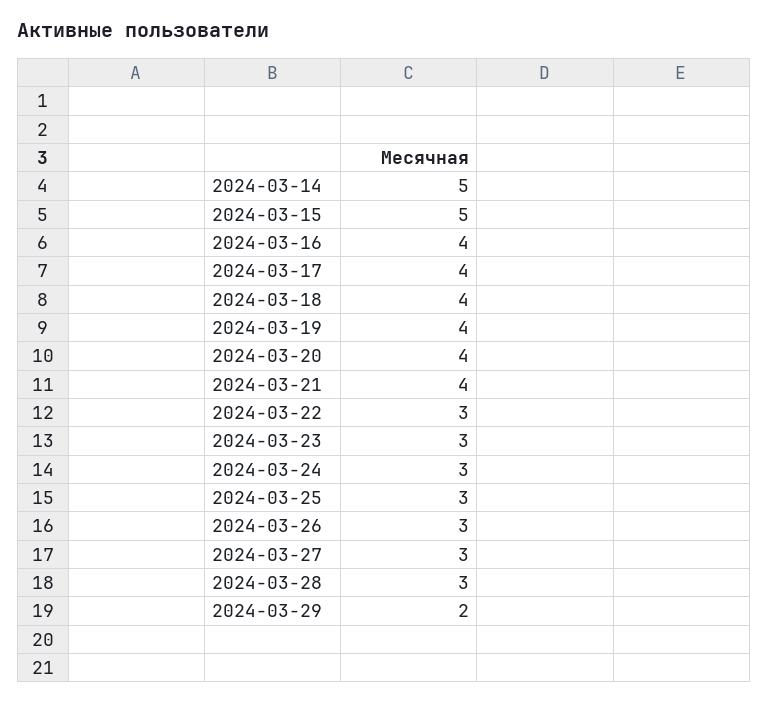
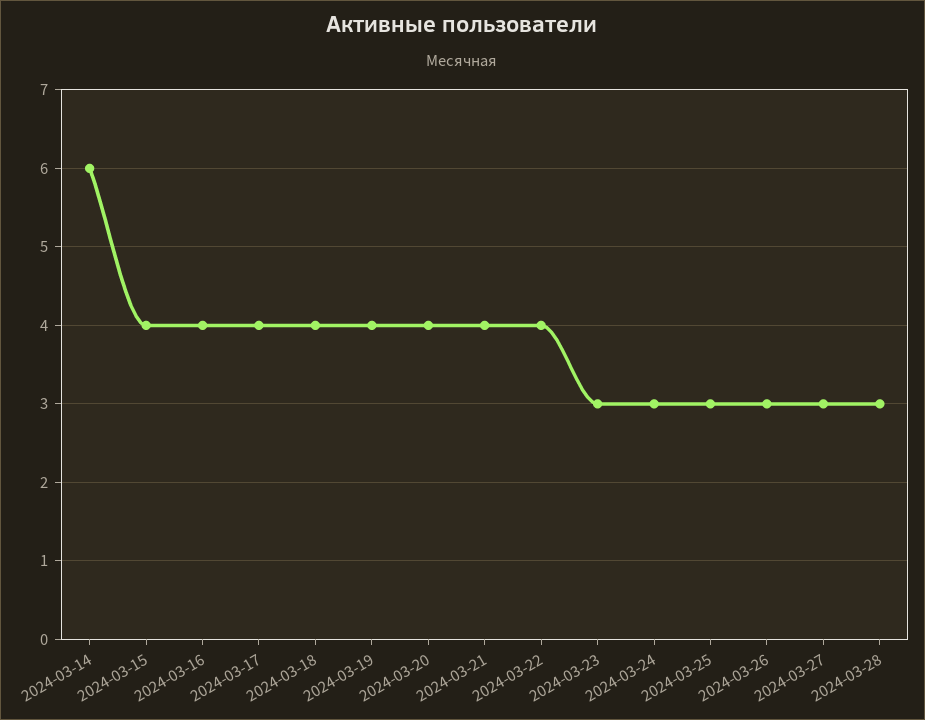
  {
-   "2024-03-14": 5,
+   "2024-03-14": 6,
-   "2024-03-15": 5,
+   "2024-03-15": 4,
    "2024-03-16": 4,
    "2024-03-17": 4,
    "2024-03-18": 4,
    "2024-03-19": 4,
    "2024-03-20": 4,
    "2024-03-21": 4,
-   "2024-03-22": 3,
+   "2024-03-22": 4,
    "2024-03-23": 3,
    "2024-03-24": 3,
    "2024-03-25": 3,
    "2024-03-26": 3,
    "2024-03-27": 3,
-   "2024-03-28": 3,
+   "2024-03-28": 3
-   "2024-03-29": 2
  }

